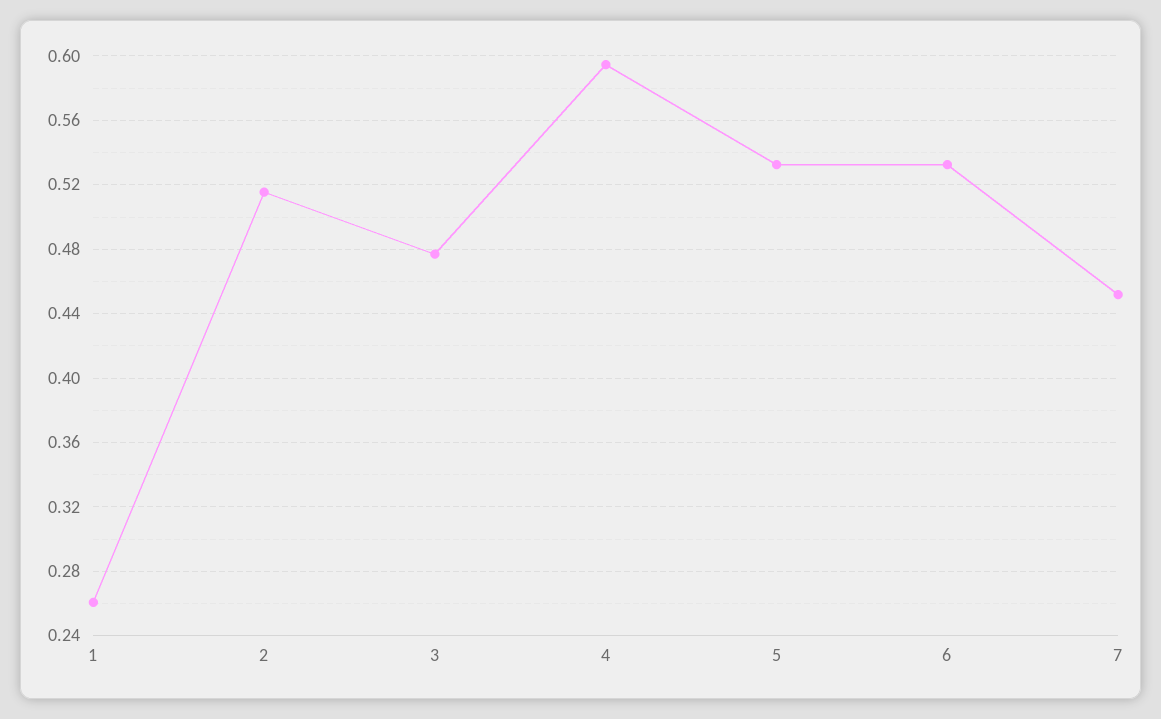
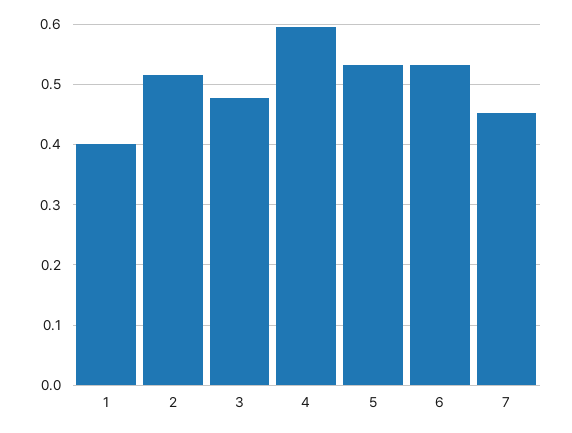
  {
-   "1": 0.26,
+   "1": 0.4,
    "2": 0.515,
    "3": 0.475,
    "4": 0.595,
    "5": 0.535,
    "6": 0.535,
    "7": 0.45
  }

